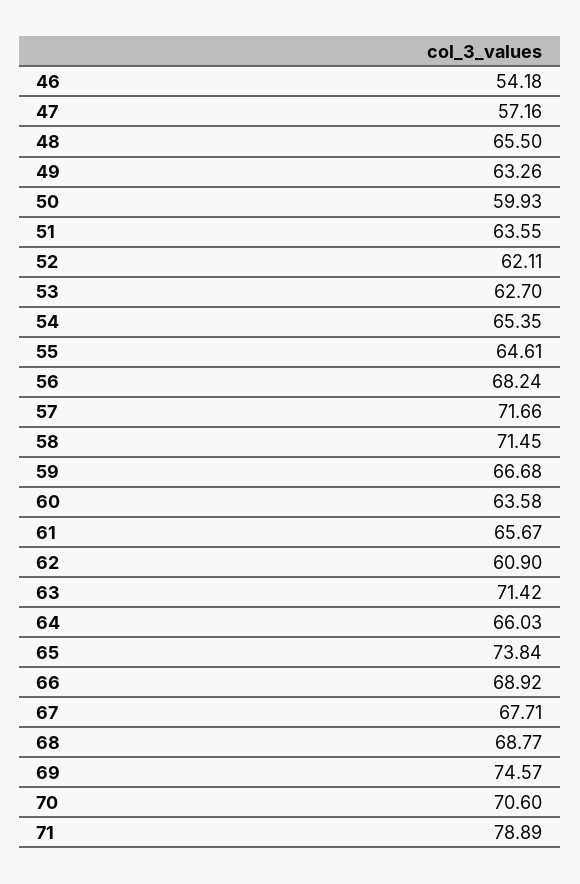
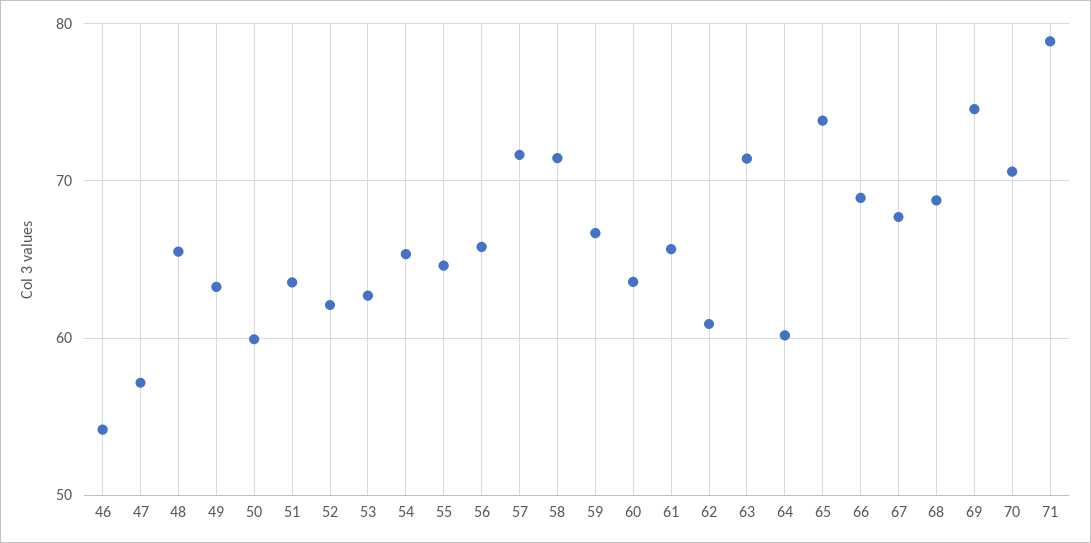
  {
    "46": 54.18,
    "47": 57.16,
    "48": 65.5,
    "49": 63.26,
    "50": 59.93,
    "51": 63.55,
    "52": 62.11,
    "53": 62.7,
    "54": 65.35,
    "55": 64.61,
-   "56": 68.24,
+   "56": 66,
    "57": 71.66,
    "58": 71.45,
    "59": 66.68,
    "60": 63.58,
    "61": 65.67,
    "62": 60.9,
    "63": 71.42,
-   "64": 66.03,
+   "64": 60,
    "65": 73.84,
    "66": 68.92,
    "67": 67.71,
    "68": 68.77,
    "69": 74.57,
    "70": 70.6,
    "71": 78.89
  }

